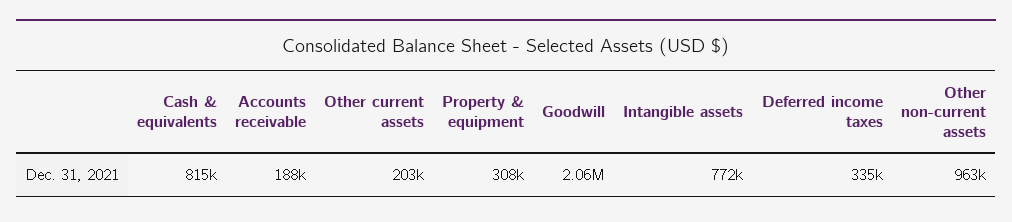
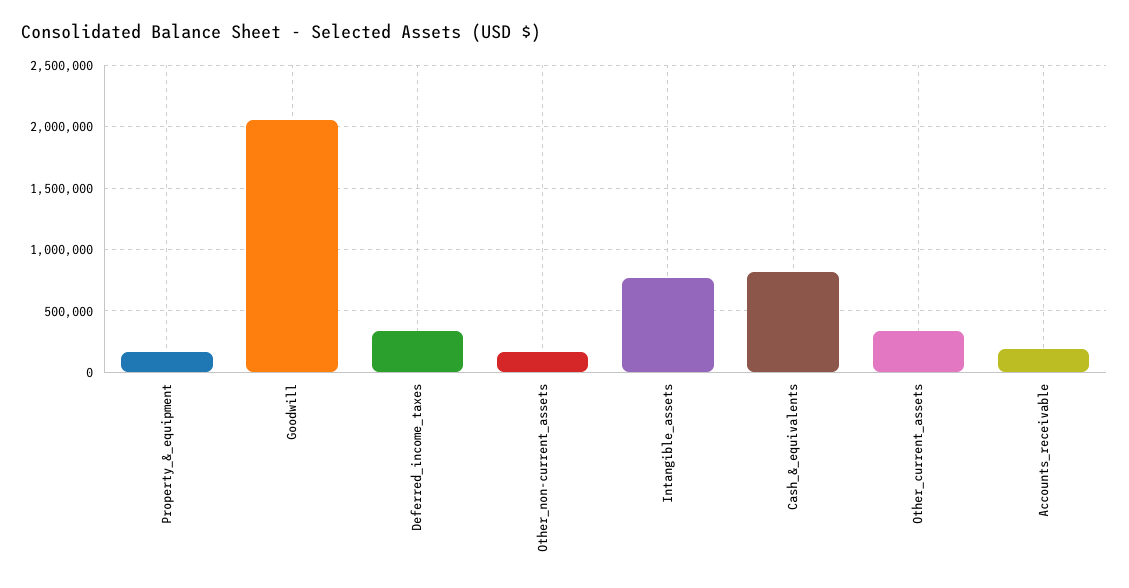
  {
    "Cash & equivalents": 815000,
    "Accounts receivable": 188000,
-   "Other current assets": 203000,
+   "Other current assets": 350000,
-   "Property & equipment": 308000,
+   "Property & equipment": 150000,
    "Goodwill": 2060000,
    "Intangible assets": 772000,
    "Deferred income taxes": 335000,
-   "Other non-current assets": 963000
+   "Other non-current assets": 150000
  }

